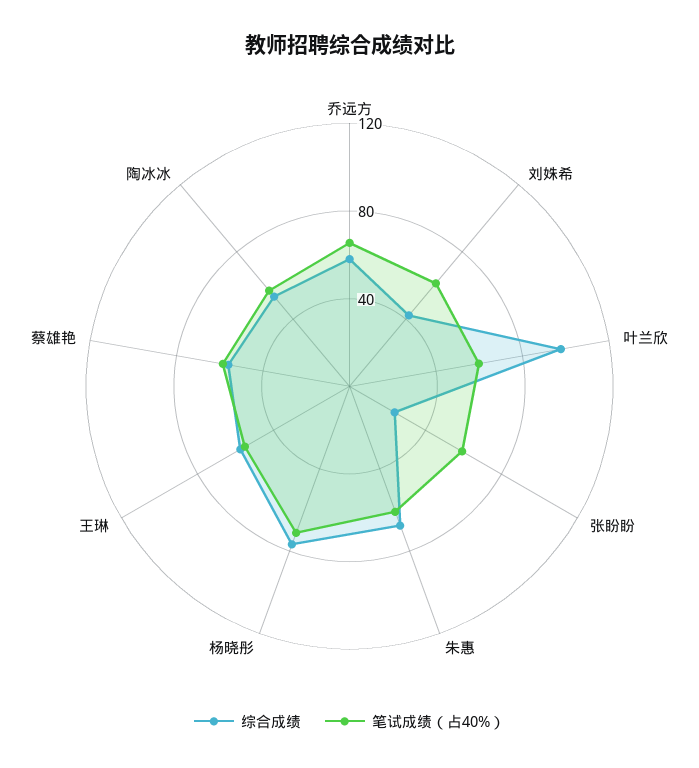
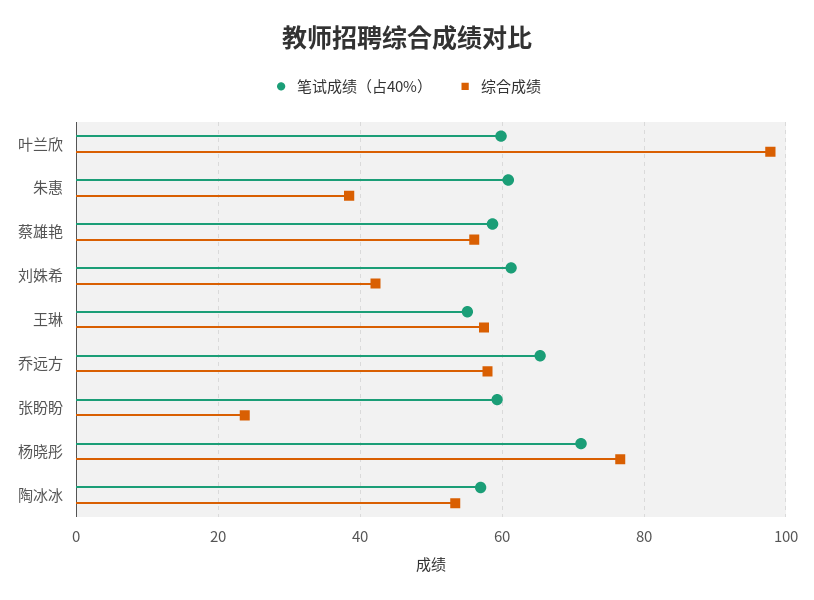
  {
    "综合成绩": {
      "乔远方": 58,
      "刘姝希": 42,
      "叶兰欣": 98,
      "张盼盼": 24,
-     "朱惠": 70,
+     "朱惠": 38,
      "杨晓彤": 76,
      "王琳": 58,
      "蔡雄艳": 56,
      "陶冰冰": 54
    },
    "笔试成绩（占40%）": {
      "乔远方": 66,
      "刘姝希": 62,
      "叶兰欣": 60,
      "张盼盼": 60,
      "朱惠": 60,
      "杨晓彤": 72,
      "王琳": 56,
      "蔡雄艳": 58,
      "陶冰冰": 56
    }
  }

